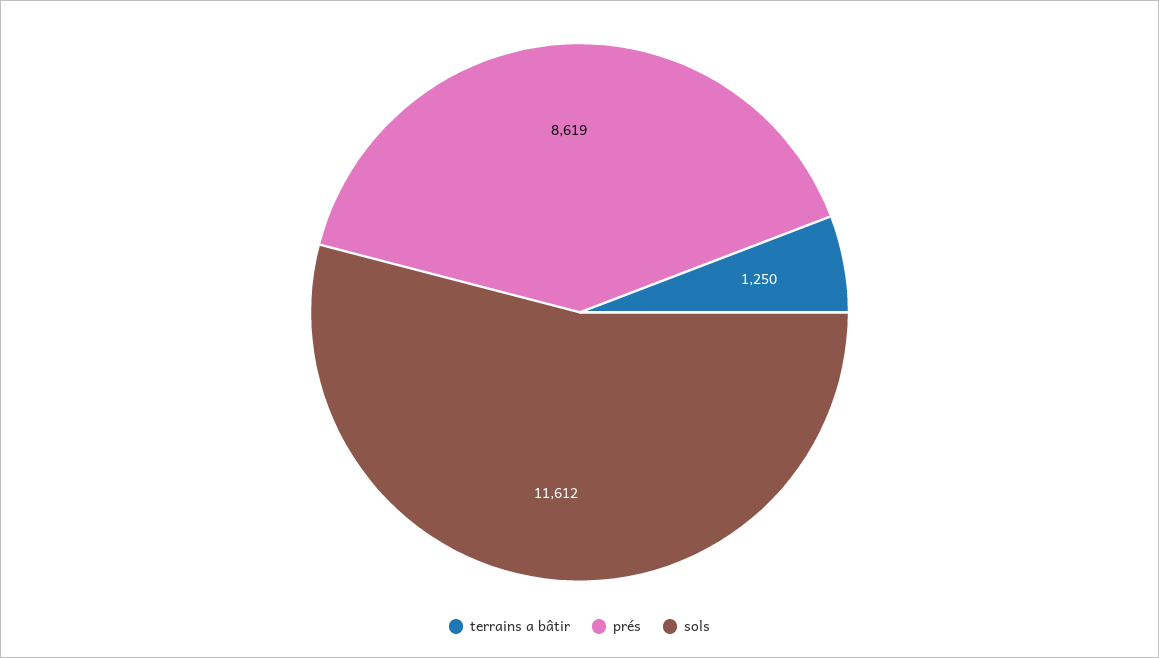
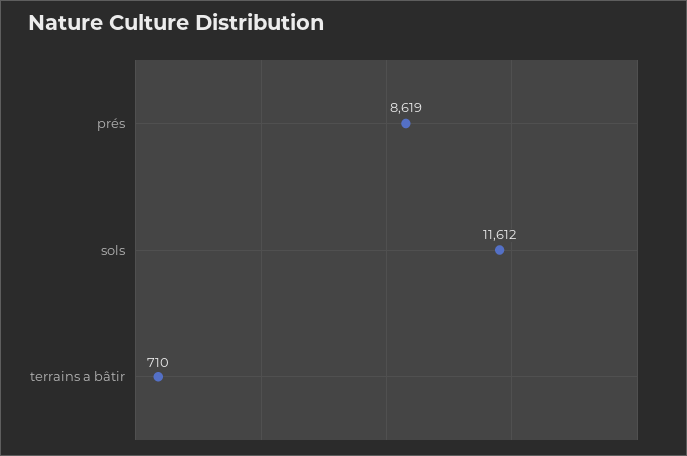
  {
-   "terrains a bâtir": 1250,
+   "terrains a bâtir": 710,
    "prés": 8619,
    "sols": 11612
  }

